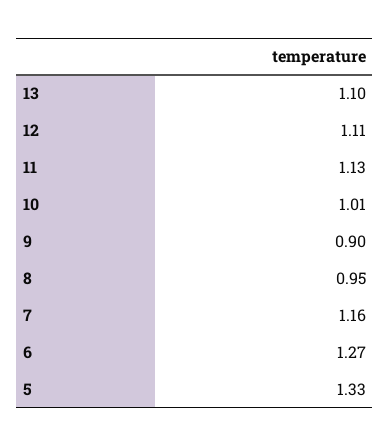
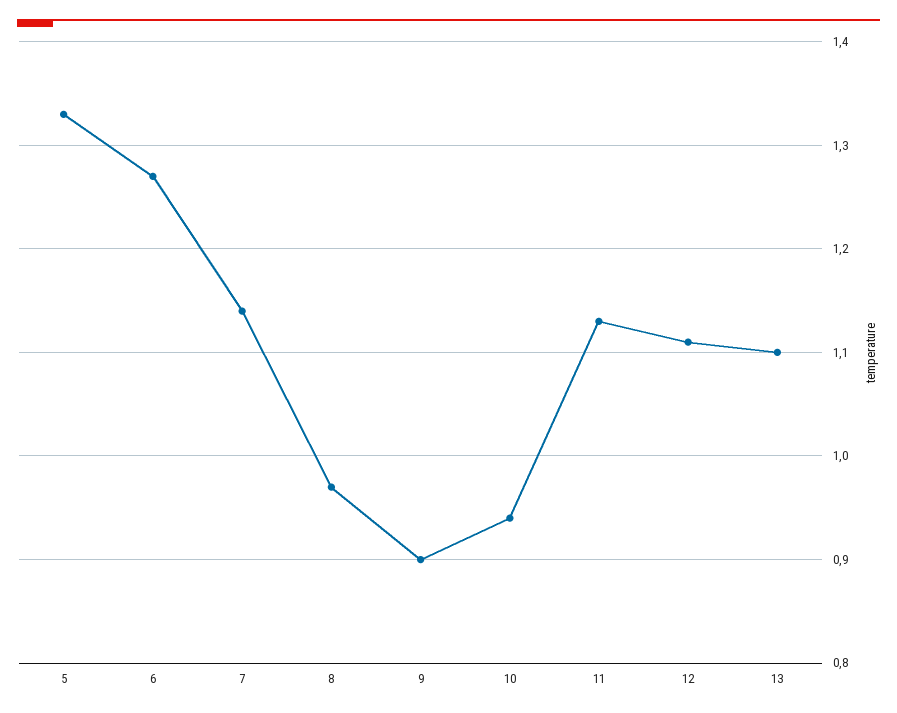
  {
    "13": 1.1,
    "12": 1.11,
    "11": 1.13,
-   "10": 1.01,
+   "10": 0.94,
    "9": 0.9,
-   "8": 0.95,
+   "8": 0.97,
-   "7": 1.16,
+   "7": 1.14,
    "6": 1.27,
    "5": 1.33
  }

